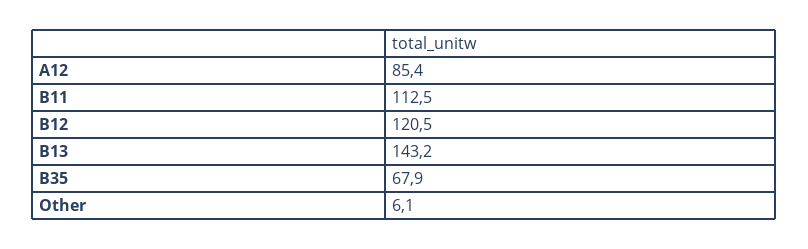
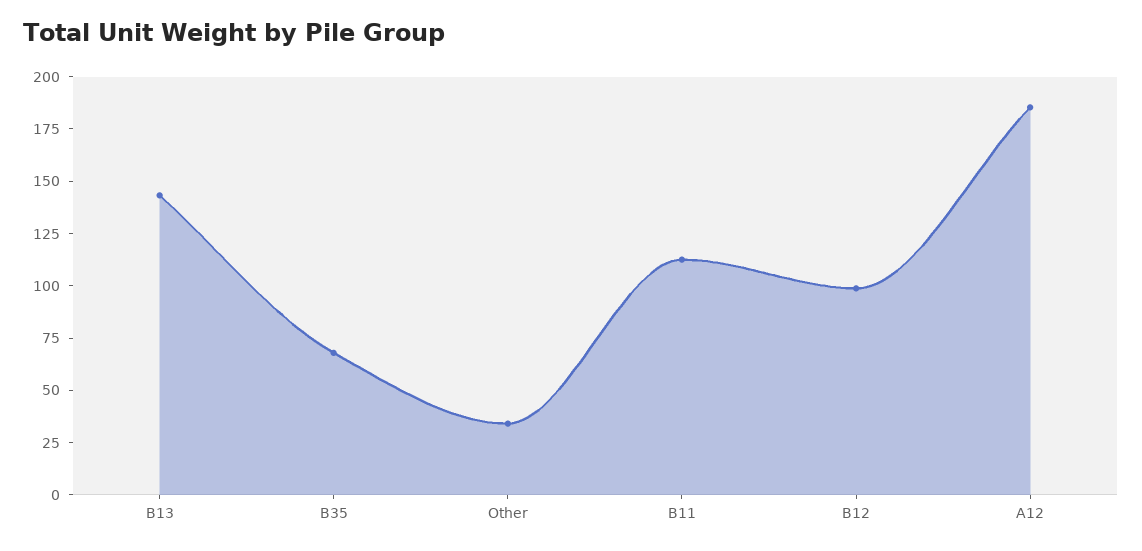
  {
-   "A12": 85.4,
+   "A12": 185,
    "B11": 112.5,
-   "B12": 120.5,
+   "B12": 100,
    "B13": 143.2,
    "B35": 67.9,
-   "Other": 6.1
+   "Other": 35
  }

